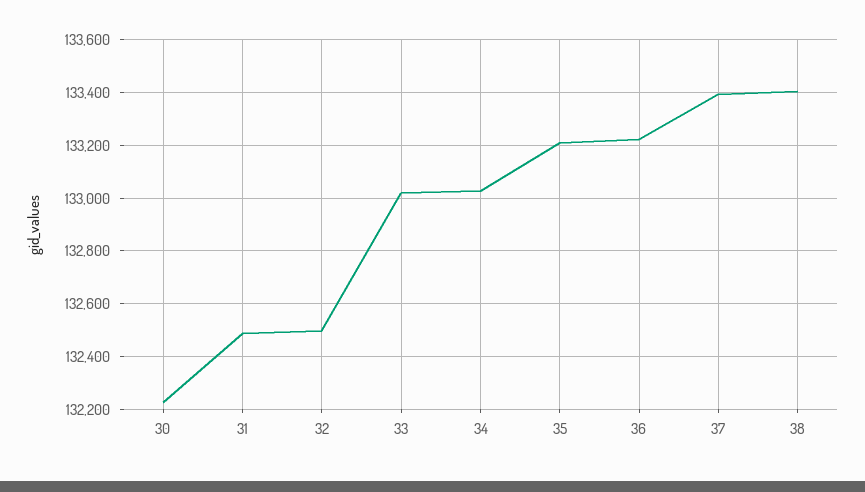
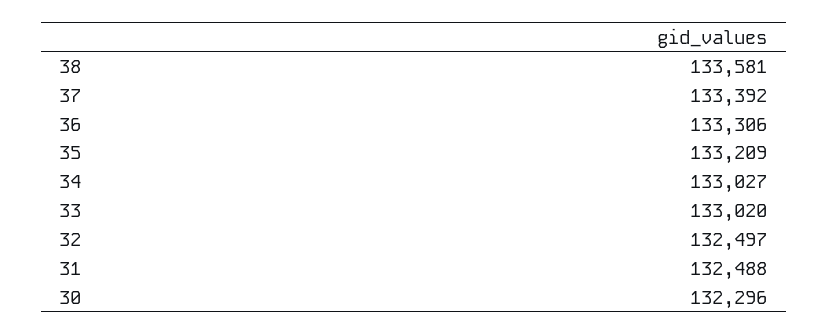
  {
-   "30": 132225,
+   "30": 132296,
    "31": 132488,
    "32": 132497,
    "33": 133020,
    "34": 133027,
    "35": 133209,
-   "36": 133225,
+   "36": 133306,
    "37": 133392,
-   "38": 133400
+   "38": 133581
  }

